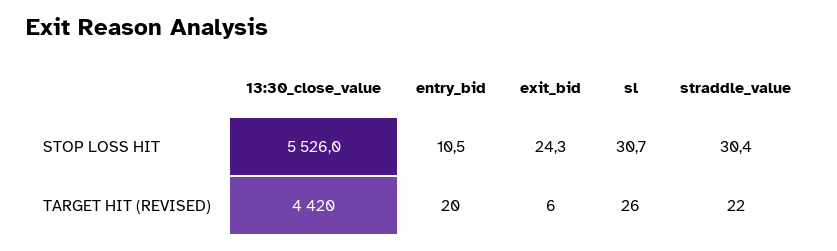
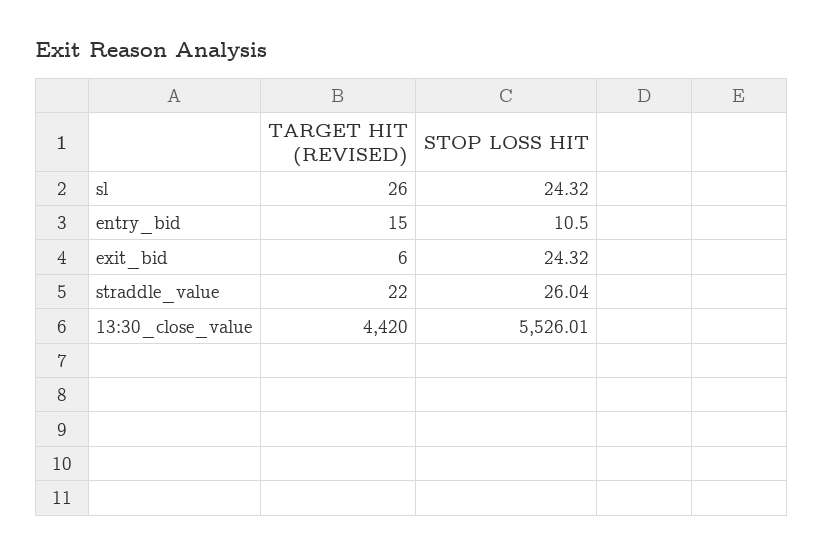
  {
    "13:30_close_value": {
      "STOP LOSS HIT": 5526.01,
      "TARGET HIT (REVISED)": 4420
    },
    "entry_bid": {
      "STOP LOSS HIT": 10.5,
-     "TARGET HIT (REVISED)": 20
+     "TARGET HIT (REVISED)": 15
    },
    "exit_bid": {
      "STOP LOSS HIT": 24.32,
      "TARGET HIT (REVISED)": 6
    },
    "sl": {
-     "STOP LOSS HIT": 30.7,
+     "STOP LOSS HIT": 24.32,
      "TARGET HIT (REVISED)": 26
    },
    "straddle_value": {
-     "STOP LOSS HIT": 30.4,
+     "STOP LOSS HIT": 26.04,
      "TARGET HIT (REVISED)": 22
    }
  }

